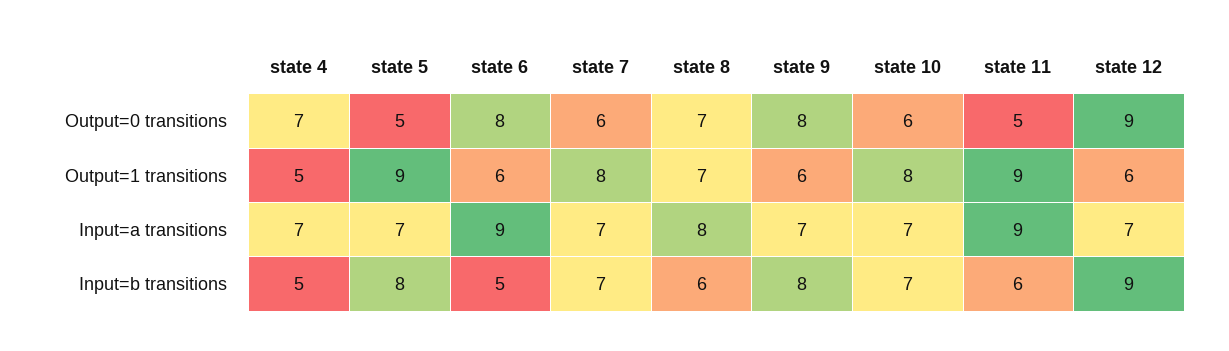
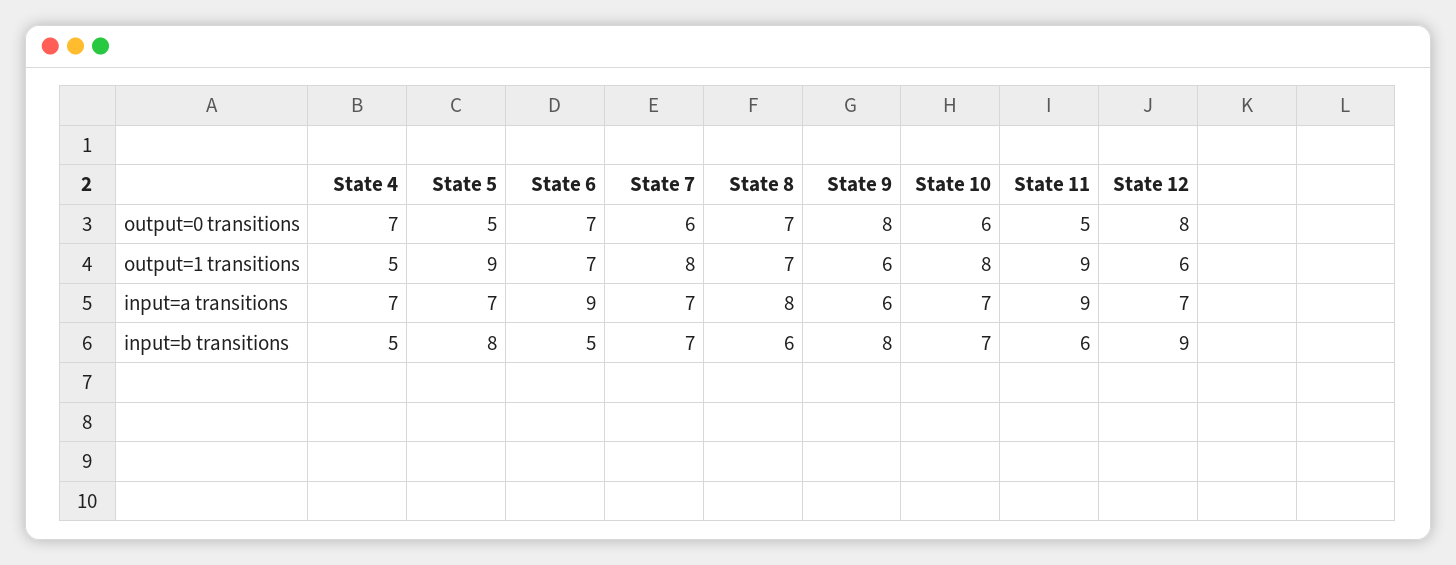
  {
    "state 4": {
      "Output=0 transitions": 7,
      "Output=1 transitions": 5,
      "Input=a transitions": 7,
      "Input=b transitions": 5
    },
    "state 5": {
      "Output=0 transitions": 5,
      "Output=1 transitions": 9,
      "Input=a transitions": 7,
      "Input=b transitions": 8
    },
    "state 6": {
-     "Output=0 transitions": 8,
+     "Output=0 transitions": 7,
-     "Output=1 transitions": 6,
+     "Output=1 transitions": 7,
      "Input=a transitions": 9,
      "Input=b transitions": 5
    },
    "state 7": {
      "Output=0 transitions": 6,
      "Output=1 transitions": 8,
      "Input=a transitions": 7,
      "Input=b transitions": 7
    },
    "state 8": {
      "Output=0 transitions": 7,
      "Output=1 transitions": 7,
      "Input=a transitions": 8,
      "Input=b transitions": 6
    },
    "state 9": {
      "Output=0 transitions": 8,
      "Output=1 transitions": 6,
-     "Input=a transitions": 7,
+     "Input=a transitions": 6,
      "Input=b transitions": 8
    },
    "state 10": {
      "Output=0 transitions": 6,
      "Output=1 transitions": 8,
      "Input=a transitions": 7,
      "Input=b transitions": 7
    },
    "state 11": {
      "Output=0 transitions": 5,
      "Output=1 transitions": 9,
      "Input=a transitions": 9,
      "Input=b transitions": 6
    },
    "state 12": {
-     "Output=0 transitions": 9,
+     "Output=0 transitions": 8,
      "Output=1 transitions": 6,
      "Input=a transitions": 7,
      "Input=b transitions": 9
    }
  }

